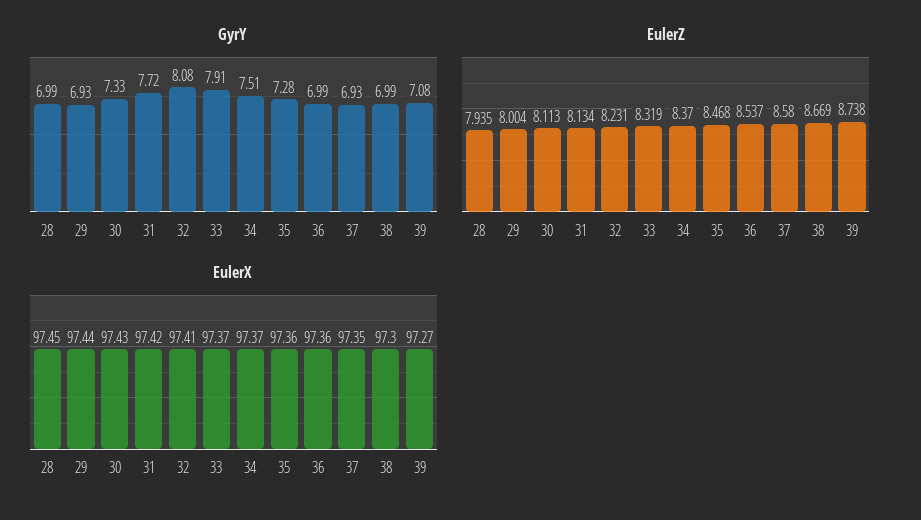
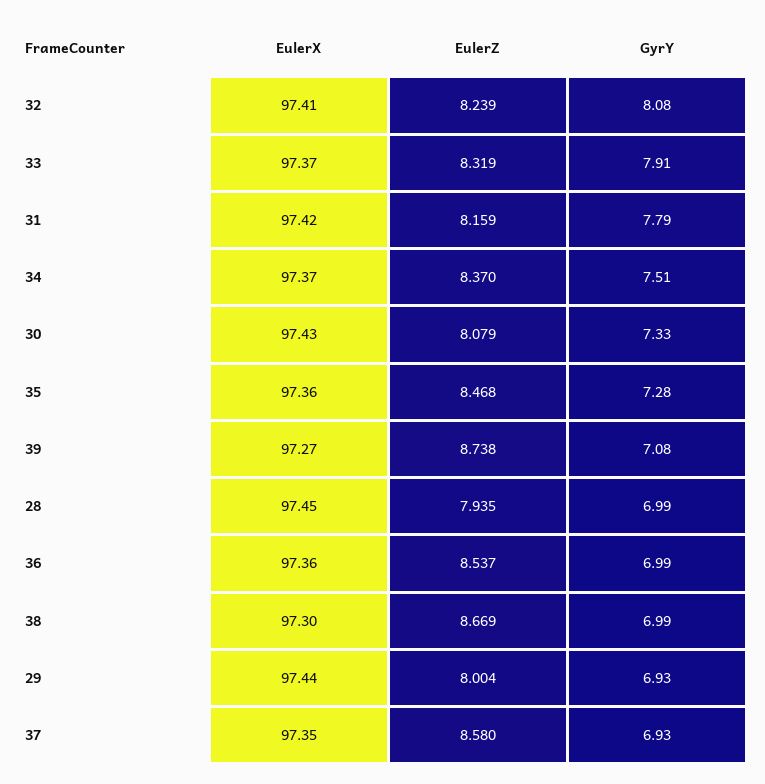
  {
    "GyrY": {
      "28": 6.99,
      "29": 6.93,
      "30": 7.33,
-     "31": 7.72,
+     "31": 7.79,
      "32": 8.08,
      "33": 7.91,
      "34": 7.51,
      "35": 7.28,
      "36": 6.99,
      "37": 6.93,
      "38": 6.99,
      "39": 7.08
    },
    "EulerZ": {
      "28": 7.935,
      "29": 8.004,
-     "30": 8.113,
+     "30": 8.079,
-     "31": 8.134,
+     "31": 8.159,
-     "32": 8.231,
+     "32": 8.239,
      "33": 8.319,
      "34": 8.37,
      "35": 8.468,
      "36": 8.537,
      "37": 8.58,
      "38": 8.669,
      "39": 8.738
    },
    "EulerX": {
      "28": 97.45,
      "29": 97.44,
      "30": 97.43,
      "31": 97.42,
      "32": 97.41,
      "33": 97.37,
      "34": 97.37,
      "35": 97.36,
      "36": 97.36,
      "37": 97.35,
      "38": 97.3,
      "39": 97.27
    }
  }

